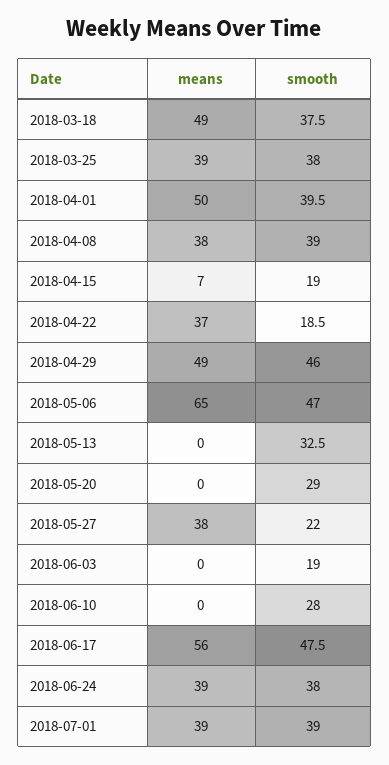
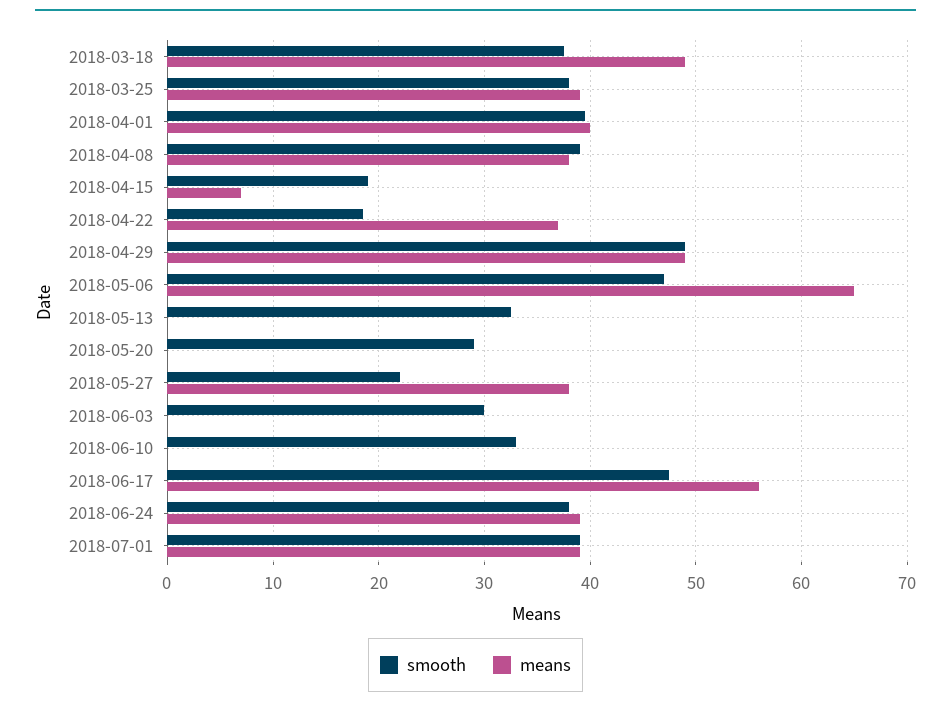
  {
    "means": {
      "2018-03-18": 49,
      "2018-03-25": 39,
-     "2018-04-01": 50,
+     "2018-04-01": 40,
      "2018-04-08": 38,
      "2018-04-15": 7,
      "2018-04-22": 37,
      "2018-04-29": 49,
      "2018-05-06": 65,
      "2018-05-13": 0,
      "2018-05-20": 0,
      "2018-05-27": 38,
      "2018-06-03": 0,
      "2018-06-10": 0,
      "2018-06-17": 56,
      "2018-06-24": 39,
      "2018-07-01": 39
    },
    "smooth": {
      "2018-03-18": 37.5,
      "2018-03-25": 38,
      "2018-04-01": 39.5,
      "2018-04-08": 39,
      "2018-04-15": 19,
      "2018-04-22": 18.5,
-     "2018-04-29": 46,
+     "2018-04-29": 49,
      "2018-05-06": 47,
      "2018-05-13": 32.5,
      "2018-05-20": 29,
      "2018-05-27": 22,
-     "2018-06-03": 19,
+     "2018-06-03": 30,
-     "2018-06-10": 28,
+     "2018-06-10": 33,
      "2018-06-17": 47.5,
      "2018-06-24": 38,
      "2018-07-01": 39
    }
  }

